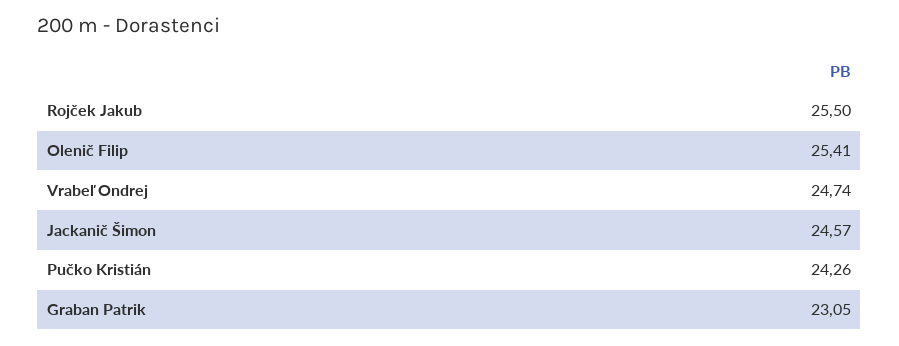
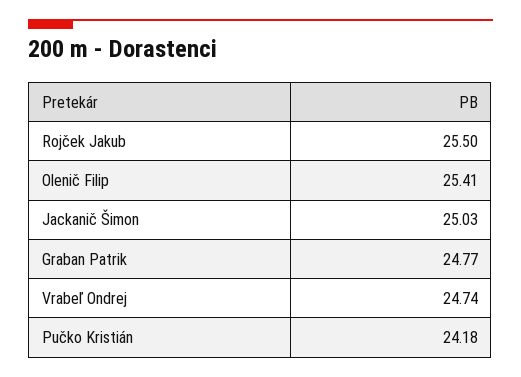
  {
    "Rojček Jakub": 25.5,
    "Olenič Filip": 25.41,
    "Vrabeľ Ondrej": 24.74,
-   "Jackanič Šimon": 24.57,
+   "Jackanič Šimon": 25.03,
-   "Pučko Kristián": 24.26,
+   "Pučko Kristián": 24.18,
-   "Graban Patrik": 23.05
+   "Graban Patrik": 24.77
  }

